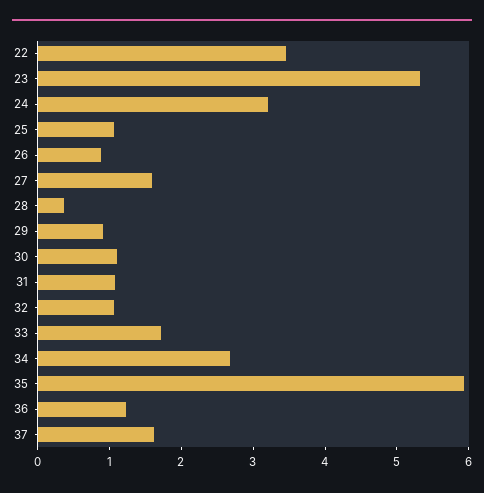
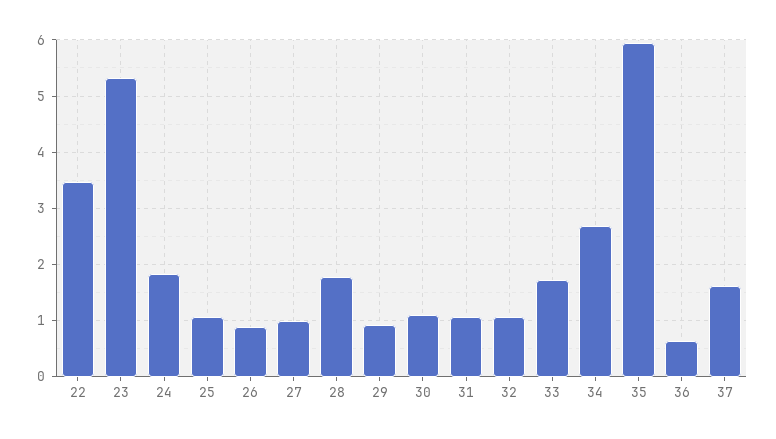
  {
    "22": 3.4,
    "23": 5.4,
-   "24": 3.2,
+   "24": 1.8,
    "25": 1,
    "26": 0.8,
-   "27": 1.6,
+   "27": 1,
-   "28": 0.4,
+   "28": 1.8,
    "29": 1,
    "30": 1.2,
    "31": 1,
    "32": 1,
    "33": 1.8,
    "34": 2.6,
    "35": 6,
-   "36": 1.2,
+   "36": 0.6,
    "37": 1.6
  }

